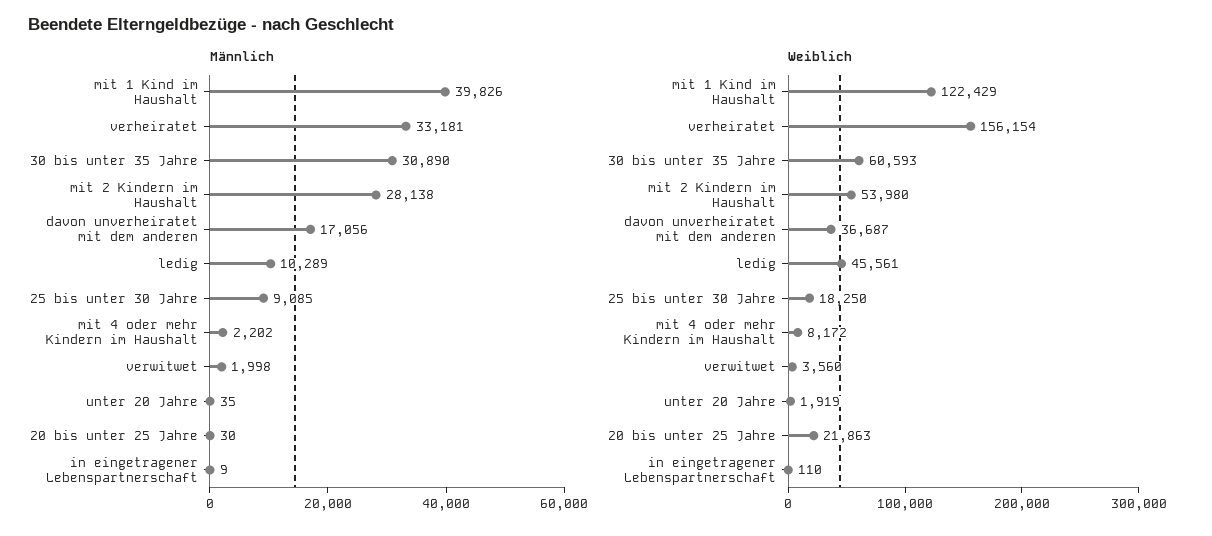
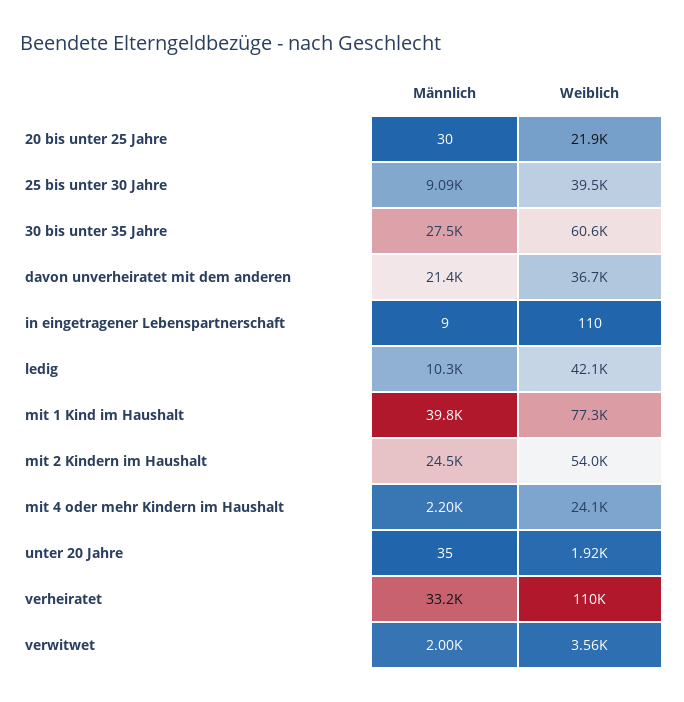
  {
    "Männlich": {
      "mit 1 Kind im Haushalt": 39826,
      "verheiratet": 33181,
-     "30 bis unter 35 Jahre": 30890,
+     "30 bis unter 35 Jahre": 27500,
-     "mit 2 Kindern im Haushalt": 28138,
+     "mit 2 Kindern im Haushalt": 24500,
-     "davon unverheiratet mit dem anderen": 17056,
+     "davon unverheiratet mit dem anderen": 21400,
      "ledig": 10289,
      "25 bis unter 30 Jahre": 9085,
      "mit 4 oder mehr Kindern im Haushalt": 2202,
      "verwitwet": 1998,
      "unter 20 Jahre": 35,
      "20 bis unter 25 Jahre": 30,
      "in eingetragener Lebenspartnerschaft": 9
    },
    "Weiblich": {
-     "mit 1 Kind im Haushalt": 122429,
+     "mit 1 Kind im Haushalt": 77300,
-     "verheiratet": 156154,
+     "verheiratet": 110000,
      "30 bis unter 35 Jahre": 60593,
      "mit 2 Kindern im Haushalt": 53980,
      "davon unverheiratet mit dem anderen": 36687,
-     "ledig": 45561,
+     "ledig": 42100,
-     "25 bis unter 30 Jahre": 18250,
+     "25 bis unter 30 Jahre": 39500,
-     "mit 4 oder mehr Kindern im Haushalt": 8172,
+     "mit 4 oder mehr Kindern im Haushalt": 24100,
      "verwitwet": 3560,
      "unter 20 Jahre": 1919,
      "20 bis unter 25 Jahre": 21863,
      "in eingetragener Lebenspartnerschaft": 110
    }
  }

